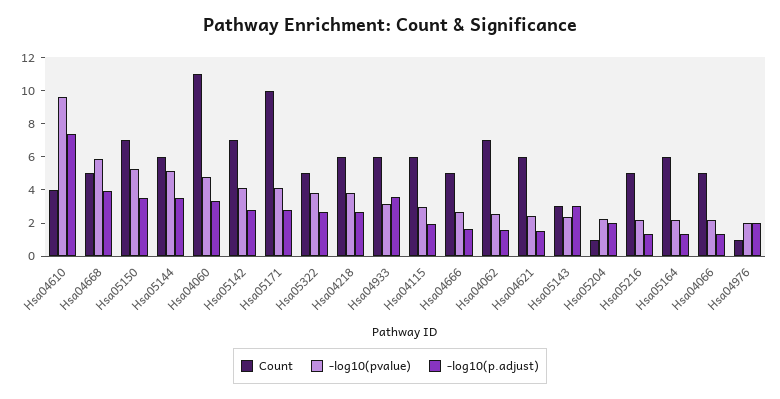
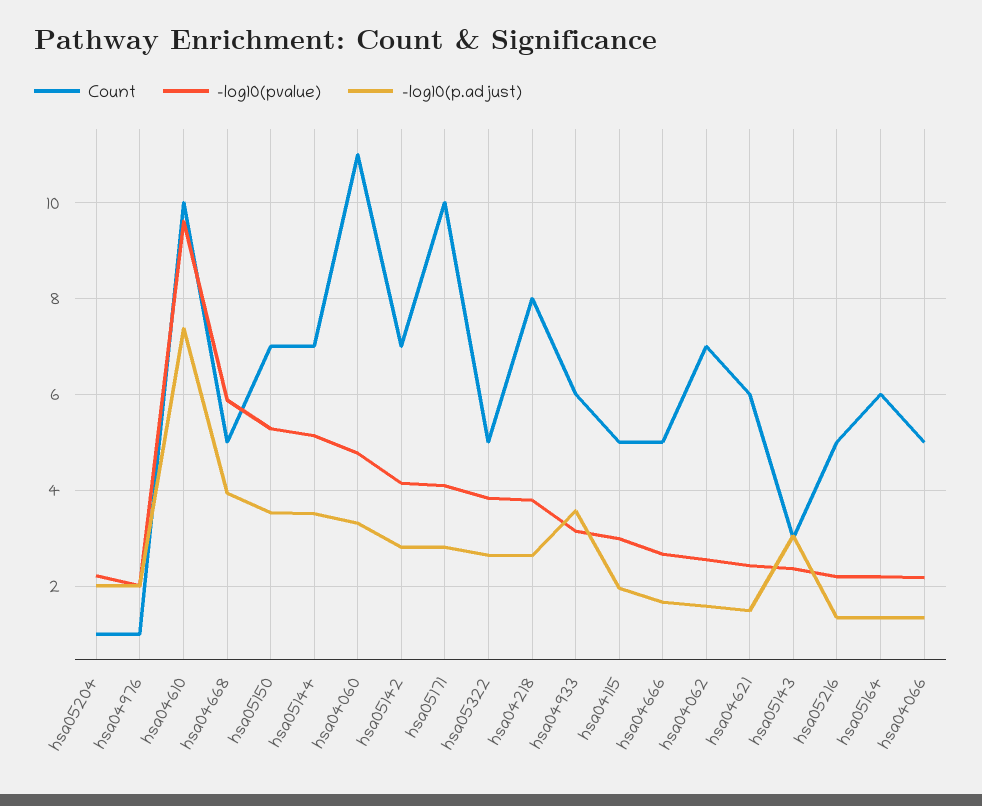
  {
    "Count": {
-     "Hsa04610": 4,
+     "Hsa04610": 10,
      "Hsa04668": 5,
      "Hsa05150": 7,
-     "Hsa05144": 6,
+     "Hsa05144": 7,
      "Hsa04060": 11,
      "Hsa05142": 7,
      "Hsa05171": 10,
      "Hsa05322": 5,
-     "Hsa04218": 6,
+     "Hsa04218": 8,
      "Hsa04933": 6,
-     "Hsa04115": 6,
+     "Hsa04115": 5,
      "Hsa04666": 5,
      "Hsa04062": 7,
      "Hsa04621": 6,
      "Hsa05143": 3,
      "Hsa05204": 1,
      "Hsa05216": 5,
      "Hsa05164": 6,
      "Hsa04066": 5,
      "Hsa04976": 1
    },
    "-log10(pvalue)": {
      "Hsa04610": 9.6,
      "Hsa04668": 5.8,
      "Hsa05150": 5.2,
      "Hsa05144": 5.2,
      "Hsa04060": 4.8,
      "Hsa05142": 4.2,
      "Hsa05171": 4,
      "Hsa05322": 3.8,
      "Hsa04218": 3.8,
      "Hsa04933": 3.2,
      "Hsa04115": 3,
      "Hsa04666": 2.6,
      "Hsa04062": 2.6,
      "Hsa04621": 2.4,
      "Hsa05143": 2.4,
      "Hsa05204": 2.2,
      "Hsa05216": 2.2,
      "Hsa05164": 2.2,
      "Hsa04066": 2.2,
      "Hsa04976": 2
    },
    "-log10(p.adjust)": {
      "Hsa04610": 7.4,
      "Hsa04668": 4,
      "Hsa05150": 3.6,
      "Hsa05144": 3.6,
      "Hsa04060": 3.4,
      "Hsa05142": 2.8,
      "Hsa05171": 2.8,
      "Hsa05322": 2.6,
      "Hsa04218": 2.6,
      "Hsa04933": 3.6,
      "Hsa04115": 2,
      "Hsa04666": 1.6,
      "Hsa04062": 1.6,
      "Hsa04621": 1.4,
      "Hsa05143": 3,
      "Hsa05204": 2,
      "Hsa05216": 1.4,
      "Hsa05164": 1.4,
      "Hsa04066": 1.4,
      "Hsa04976": 2
    }
  }

